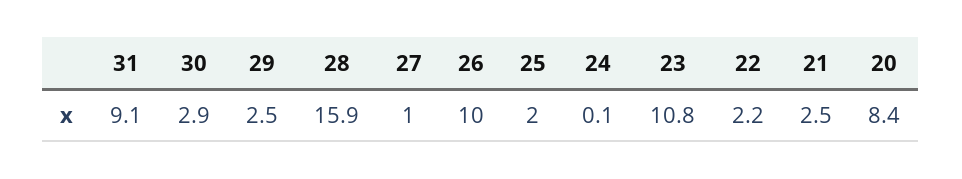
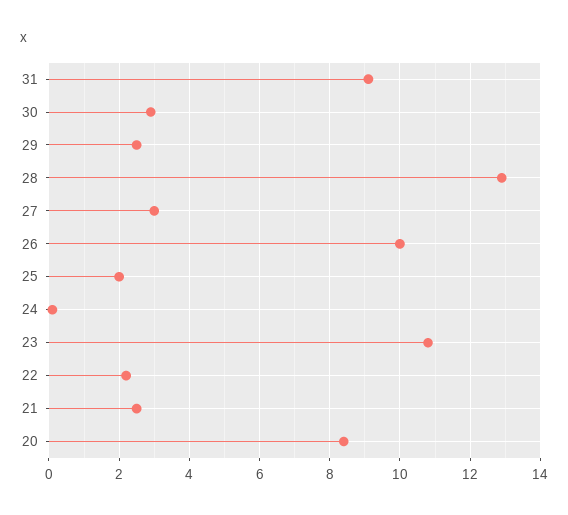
  {
    "31": 9.1,
    "30": 2.9,
    "29": 2.5,
-   "28": 15.9,
+   "28": 13,
-   "27": 1,
+   "27": 3,
    "26": 10,
    "25": 2,
    "24": 0.1,
    "23": 10.8,
    "22": 2.2,
    "21": 2.5,
    "20": 8.4
  }

